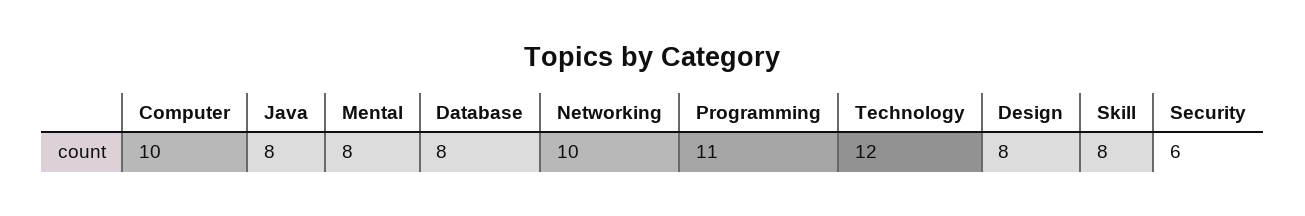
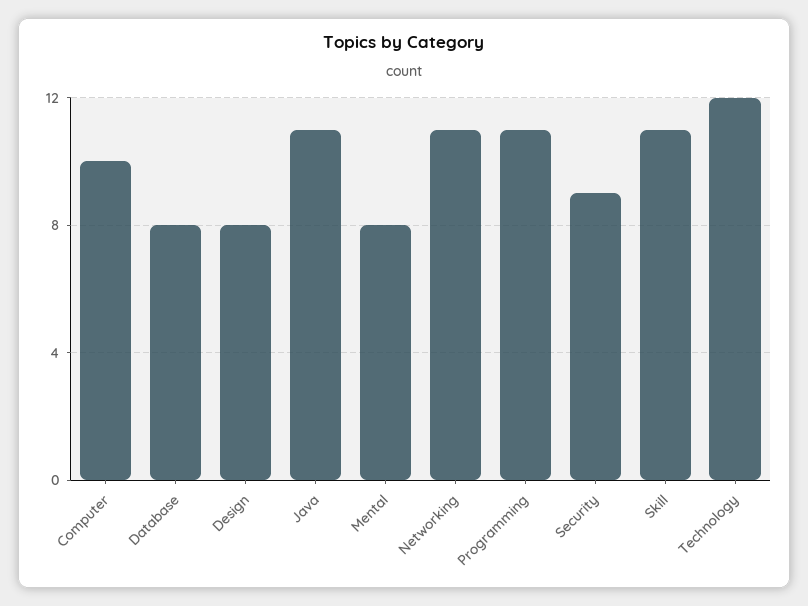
  {
    "Computer": 10,
-   "Java": 8,
+   "Java": 11,
    "Mental": 8,
    "Database": 8,
-   "Networking": 10,
+   "Networking": 11,
    "Programming": 11,
    "Technology": 12,
    "Design": 8,
-   "Skill": 8,
+   "Skill": 11,
-   "Security": 6
+   "Security": 9
  }

